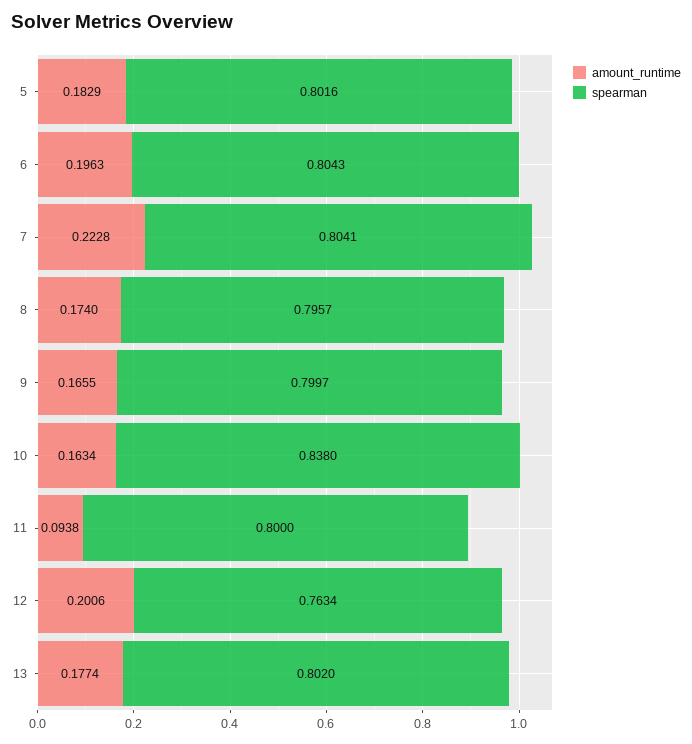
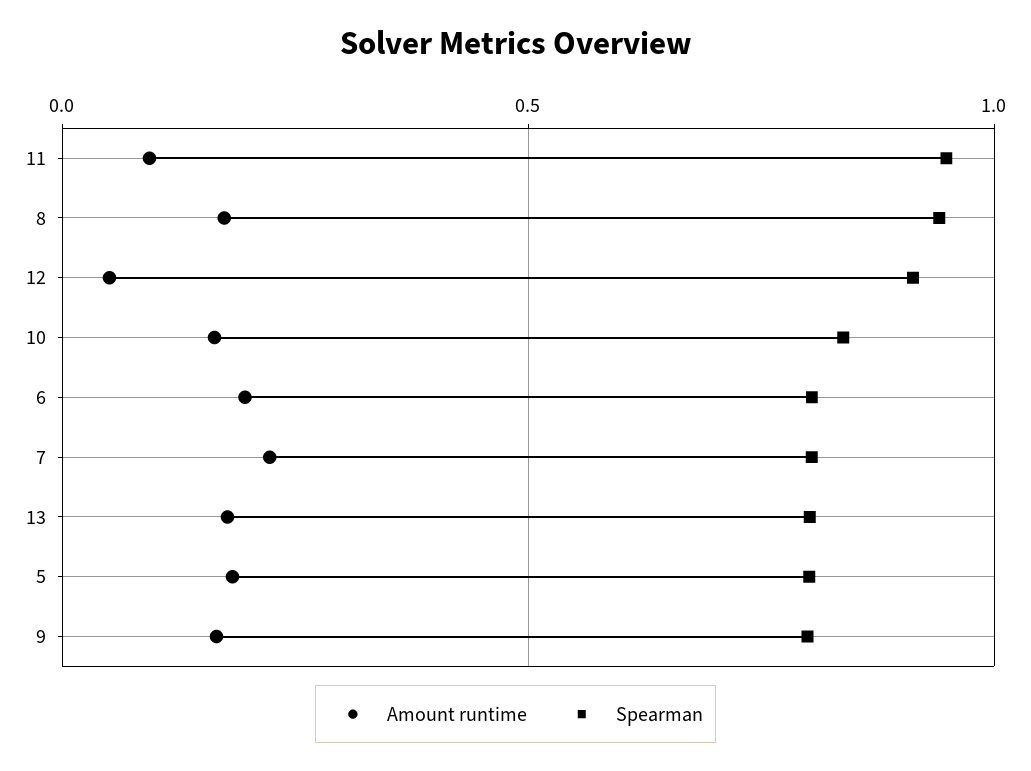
  {
    "amount_runtime": {
      "5": 0.1829,
      "6": 0.1963,
      "7": 0.2228,
      "8": 0.174,
      "9": 0.1655,
      "10": 0.1634,
      "11": 0.0938,
-     "12": 0.2006,
+     "12": 0.05,
      "13": 0.1774
    },
    "spearman": {
      "5": 0.8016,
      "6": 0.8043,
      "7": 0.8041,
-     "8": 0.7957,
+     "8": 0.95,
      "9": 0.7997,
      "10": 0.838,
-     "11": 0.8,
+     "11": 0.95,
-     "12": 0.7634,
+     "12": 0.9,
      "13": 0.802
    }
  }

